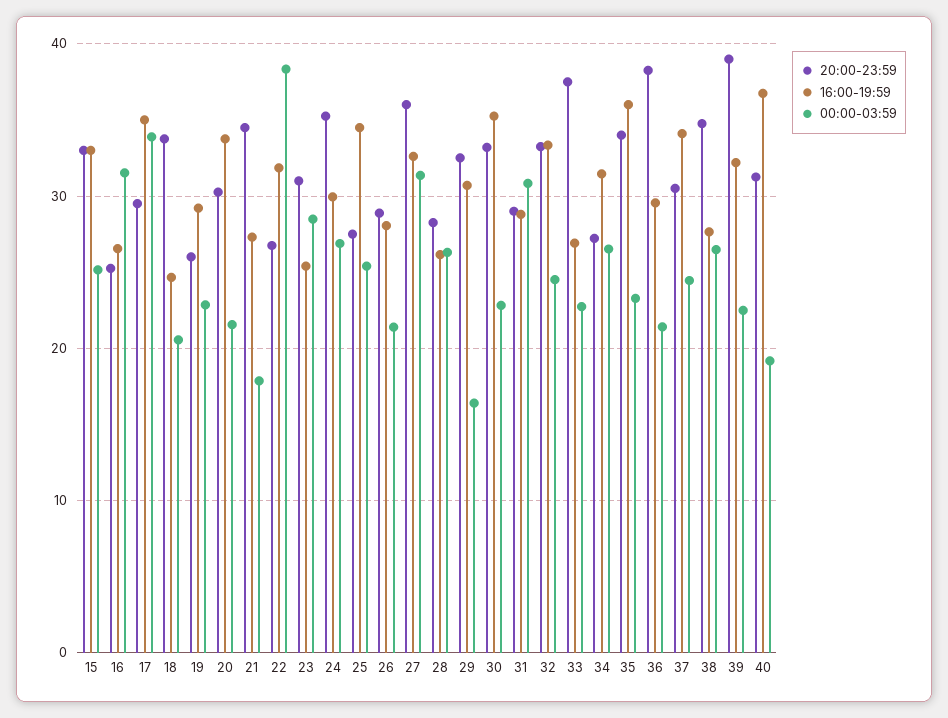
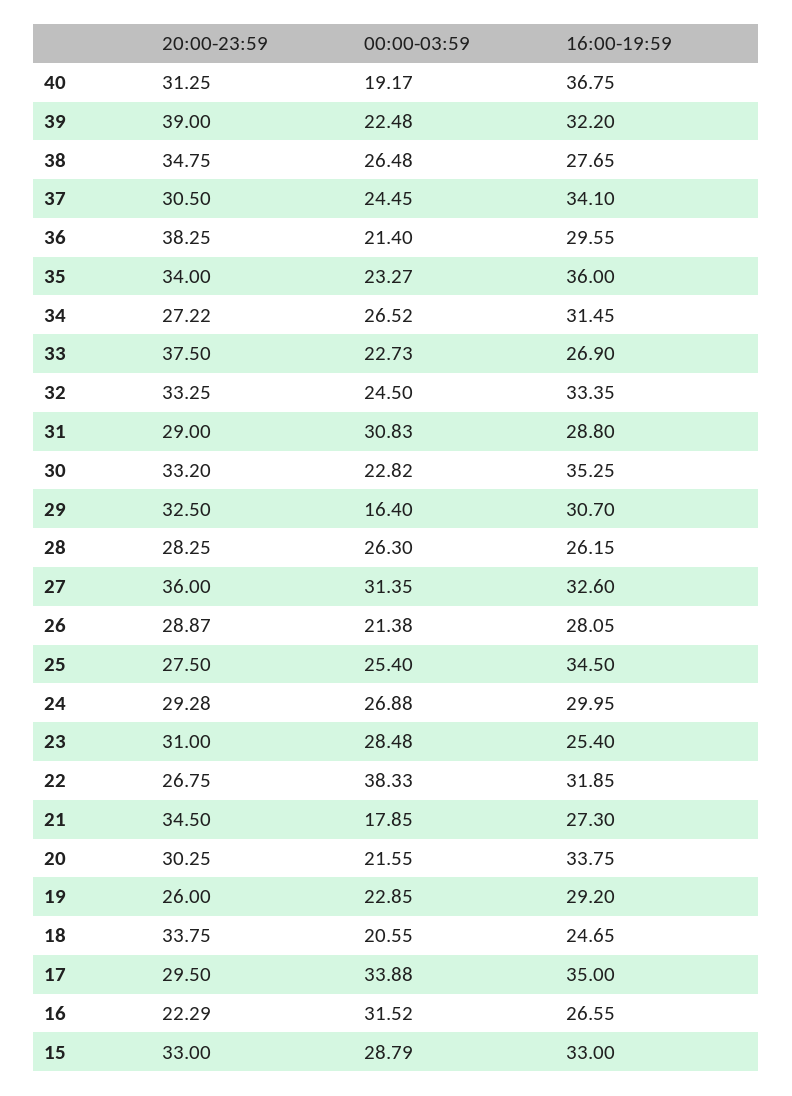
  {
    "20:00-23:59": {
      "15": 33,
-     "16": 25,
+     "16": 22.29,
      "17": 29.5,
      "18": 33.75,
      "19": 26,
      "20": 30.25,
      "21": 34.5,
      "22": 26.75,
      "23": 31,
-     "24": 35,
+     "24": 29.28,
      "25": 27.5,
      "26": 28.87,
      "27": 36,
      "28": 28.25,
      "29": 32.5,
      "30": 33.2,
      "31": 29,
      "32": 33.25,
      "33": 37.5,
      "34": 27.22,
      "35": 34,
      "36": 38.25,
      "37": 30.5,
      "38": 34.75,
      "39": 39,
      "40": 31.25
    },
    "16:00-19:59": {
      "15": 33,
      "16": 26.55,
      "17": 35,
      "18": 24.65,
      "19": 29.2,
      "20": 33.75,
      "21": 27.3,
      "22": 31.85,
      "23": 25.4,
      "24": 29.95,
      "25": 34.5,
      "26": 28.05,
      "27": 32.6,
      "28": 26.15,
      "29": 30.7,
      "30": 35.25,
      "31": 28.8,
      "32": 33.35,
      "33": 26.9,
      "34": 31.45,
      "35": 36,
      "36": 29.55,
      "37": 34.1,
      "38": 27.65,
      "39": 32.2,
      "40": 36.75
    },
    "00:00-03:59": {
-     "15": 25,
+     "15": 28.79,
      "16": 31.52,
      "17": 33.88,
      "18": 20.55,
      "19": 22.85,
      "20": 21.55,
      "21": 17.85,
      "22": 38.33,
      "23": 28.48,
      "24": 26.88,
      "25": 25.4,
      "26": 21.38,
      "27": 31.35,
      "28": 26.3,
      "29": 16.4,
      "30": 22.82,
      "31": 30.83,
      "32": 24.5,
      "33": 22.73,
      "34": 26.52,
      "35": 23.27,
      "36": 21.4,
      "37": 24.45,
      "38": 26.48,
      "39": 22.48,
      "40": 19.17
    }
  }

